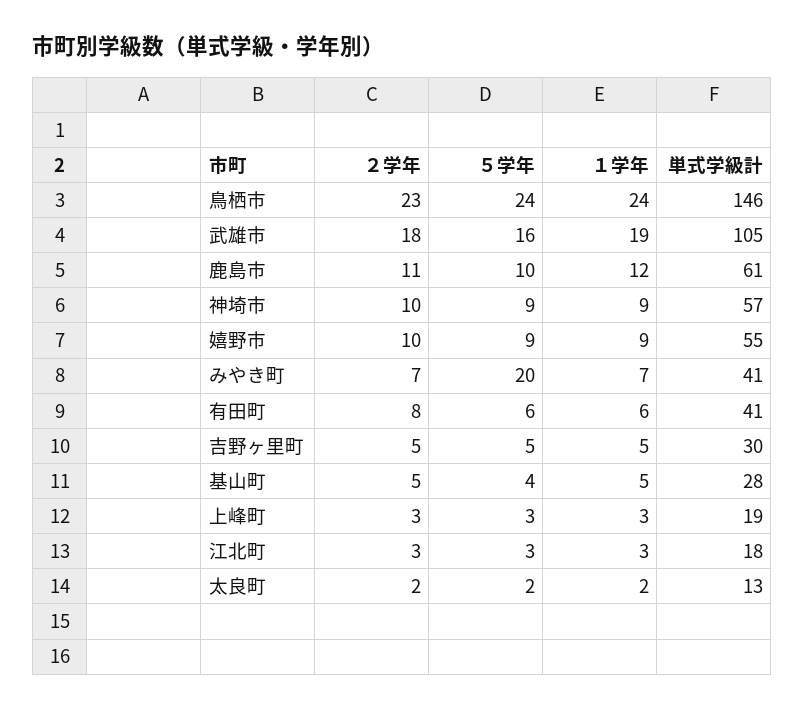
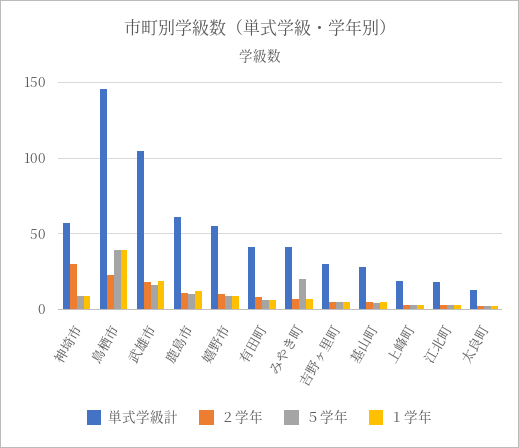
  {
    "２学年": {
      "鳥栖市": 23,
      "武雄市": 18,
      "鹿島市": 11,
-     "神埼市": 10,
+     "神埼市": 30,
      "嬉野市": 10,
      "みやき町": 7,
      "有田町": 8,
      "吉野ヶ里町": 5,
      "基山町": 5,
      "上峰町": 3,
      "江北町": 3,
      "太良町": 2
    },
    "５学年": {
-     "鳥栖市": 24,
+     "鳥栖市": 40,
      "武雄市": 16,
      "鹿島市": 10,
      "神埼市": 9,
      "嬉野市": 9,
      "みやき町": 20,
      "有田町": 6,
      "吉野ヶ里町": 5,
      "基山町": 4,
      "上峰町": 3,
      "江北町": 3,
      "太良町": 2
    },
    "１学年": {
-     "鳥栖市": 24,
+     "鳥栖市": 40,
      "武雄市": 19,
      "鹿島市": 12,
      "神埼市": 9,
      "嬉野市": 9,
      "みやき町": 7,
      "有田町": 6,
      "吉野ヶ里町": 5,
      "基山町": 5,
      "上峰町": 3,
      "江北町": 3,
      "太良町": 2
    },
    "単式学級計": {
      "鳥栖市": 146,
      "武雄市": 105,
      "鹿島市": 61,
      "神埼市": 57,
      "嬉野市": 55,
      "みやき町": 41,
      "有田町": 41,
      "吉野ヶ里町": 30,
      "基山町": 28,
      "上峰町": 19,
      "江北町": 18,
      "太良町": 13
    }
  }

